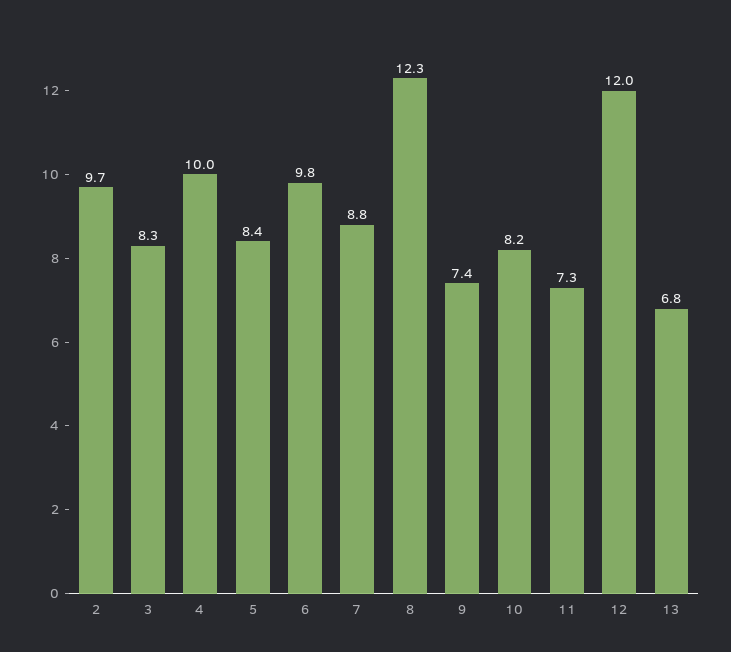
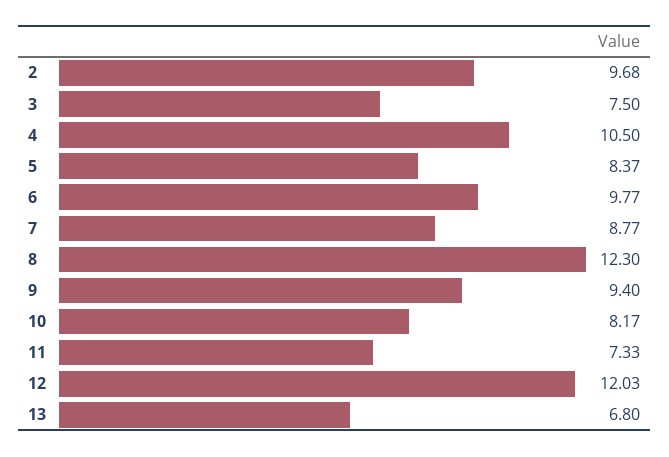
  {
    "2": 9.68,
-   "3": 8.3,
+   "3": 7.5,
-   "4": 10,
+   "4": 10.5,
    "5": 8.37,
    "6": 9.77,
    "7": 8.77,
    "8": 12.3,
-   "9": 7.4,
+   "9": 9.4,
    "10": 8.17,
    "11": 7.33,
    "12": 12.03,
    "13": 6.8
  }

